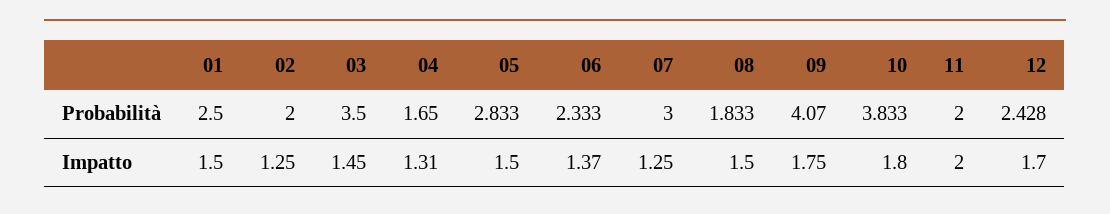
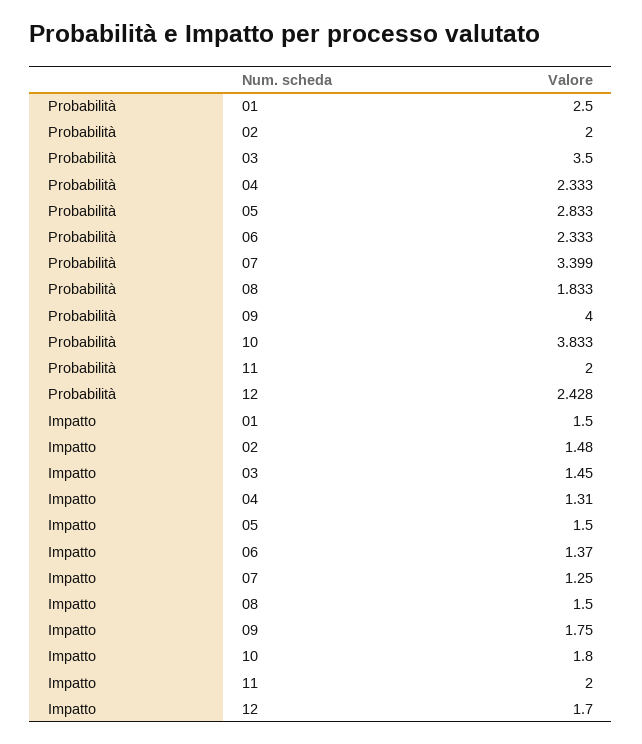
  {
    "01": {
      "Probabilità": 2.5,
      "Impatto": 1.5
    },
    "02": {
      "Probabilità": 2,
-     "Impatto": 1.25
+     "Impatto": 1.48
    },
    "03": {
      "Probabilità": 3.5,
      "Impatto": 1.45
    },
    "04": {
-     "Probabilità": 1.65,
+     "Probabilità": 2.333,
      "Impatto": 1.31
    },
    "05": {
      "Probabilità": 2.833,
      "Impatto": 1.5
    },
    "06": {
      "Probabilità": 2.333,
      "Impatto": 1.37
    },
    "07": {
-     "Probabilità": 3,
+     "Probabilità": 3.399,
      "Impatto": 1.25
    },
    "08": {
      "Probabilità": 1.833,
      "Impatto": 1.5
    },
    "09": {
-     "Probabilità": 4.07,
+     "Probabilità": 4,
      "Impatto": 1.75
    },
    "10": {
      "Probabilità": 3.833,
      "Impatto": 1.8
    },
    "11": {
      "Probabilità": 2,
      "Impatto": 2
    },
    "12": {
      "Probabilità": 2.428,
      "Impatto": 1.7
    }
  }

